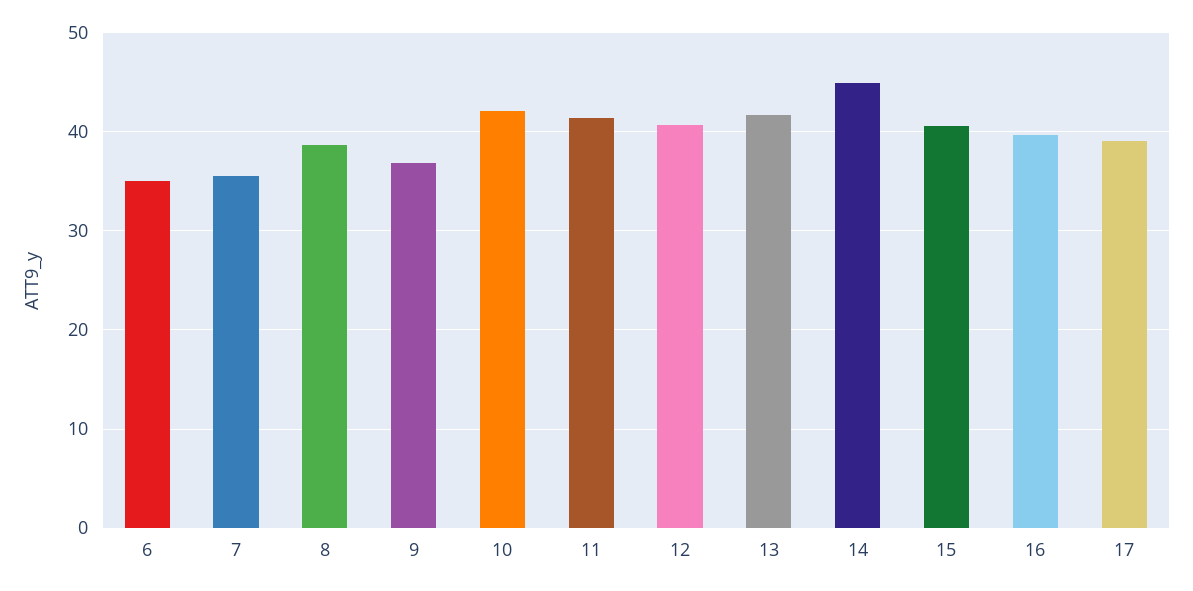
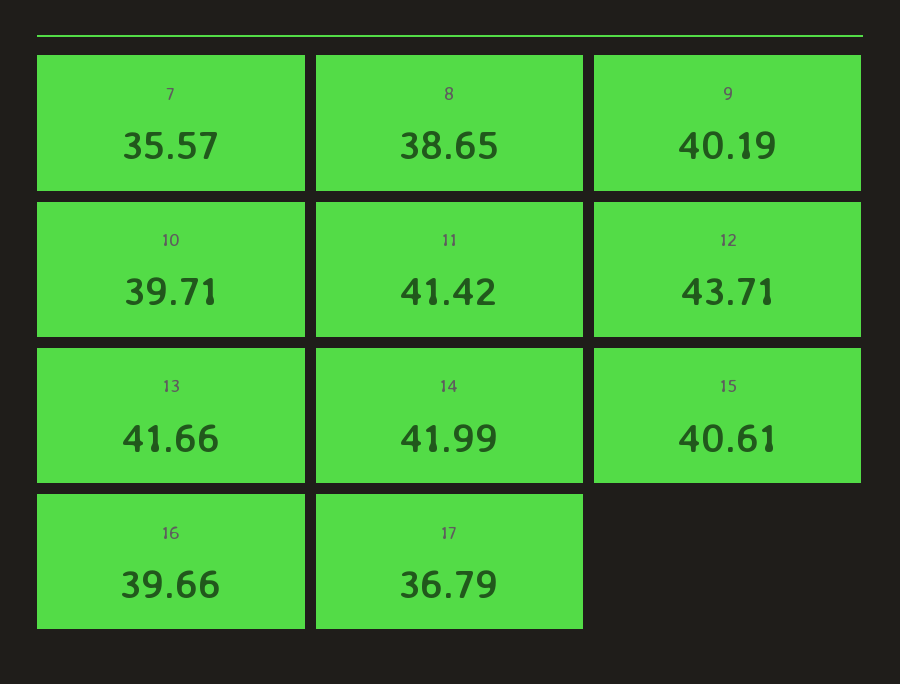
  {
-   "6": 35,
    "7": 35.57,
    "8": 38.65,
-   "9": 37,
+   "9": 40.19,
-   "10": 42,
+   "10": 39.71,
    "11": 41.42,
-   "12": 41,
+   "12": 43.71,
    "13": 41.66,
-   "14": 45,
+   "14": 41.99,
    "15": 40.61,
    "16": 39.66,
-   "17": 39
+   "17": 36.79
  }

